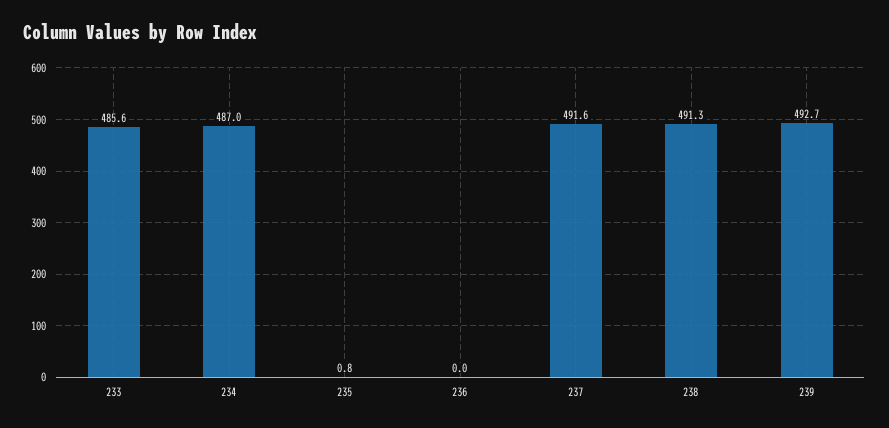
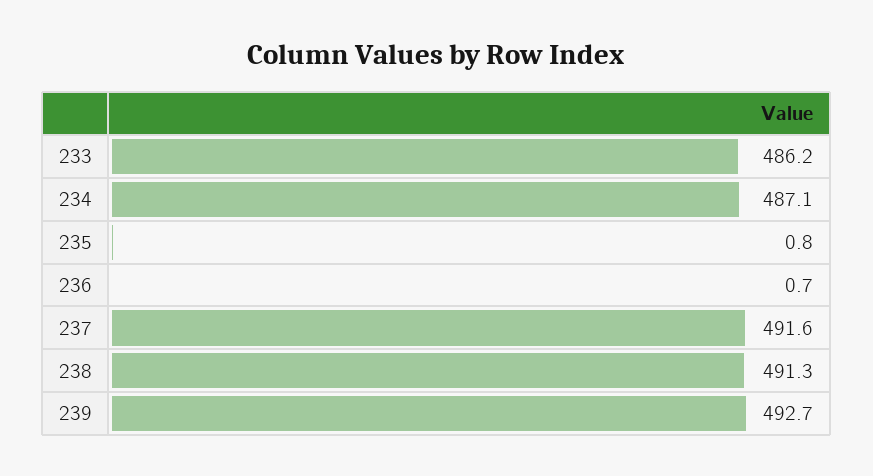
  {
-   "233": 485.6,
+   "233": 486.2,
-   "234": 487,
+   "234": 487.1,
    "235": 0.8,
-   "236": 0,
+   "236": 0.7,
    "237": 491.6,
    "238": 491.3,
    "239": 492.7
  }

